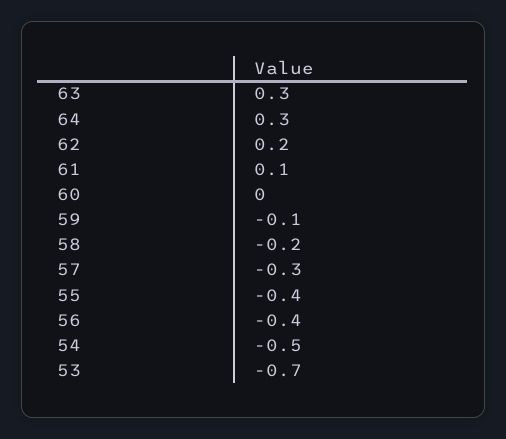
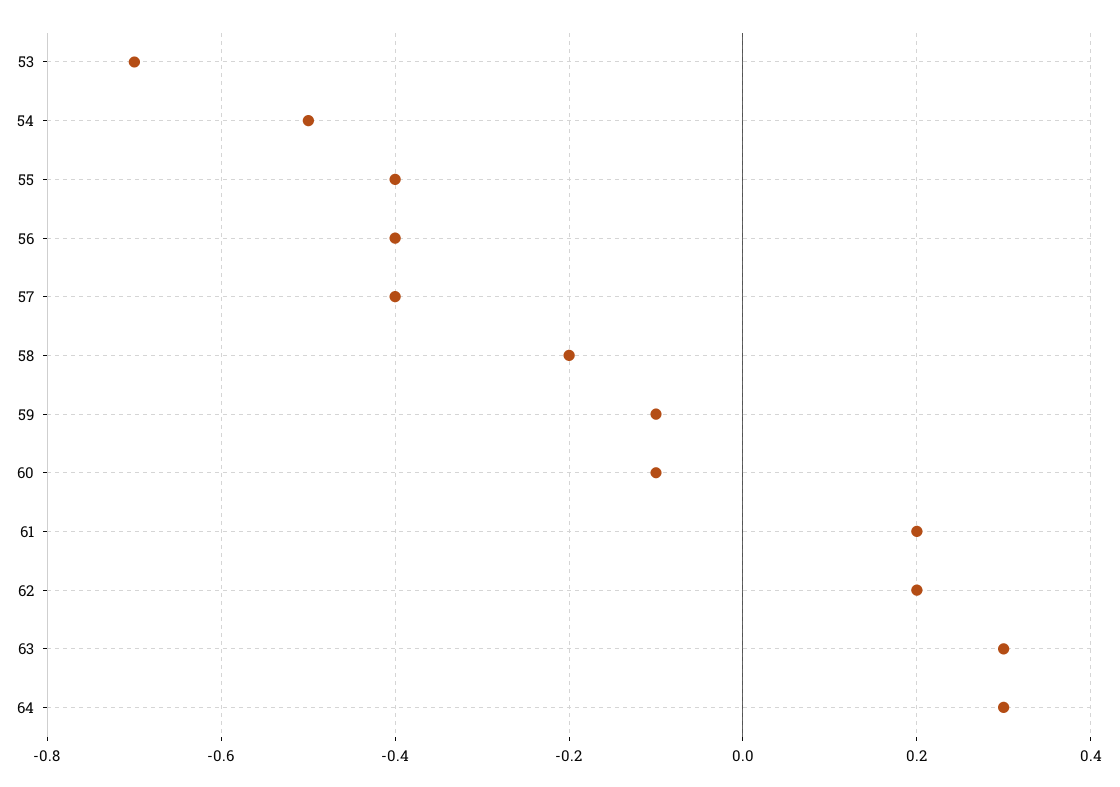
  {
    "63": 0.3,
    "64": 0.3,
    "62": 0.2,
-   "61": 0.1,
+   "61": 0.2,
-   "60": 0,
+   "60": -0.1,
    "59": -0.1,
    "58": -0.2,
-   "57": -0.3,
+   "57": -0.4,
    "55": -0.4,
    "56": -0.4,
    "54": -0.5,
    "53": -0.7
  }

